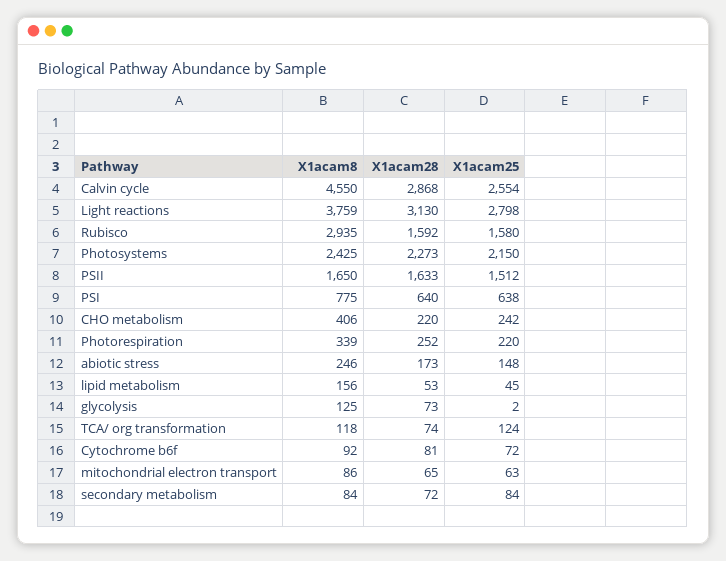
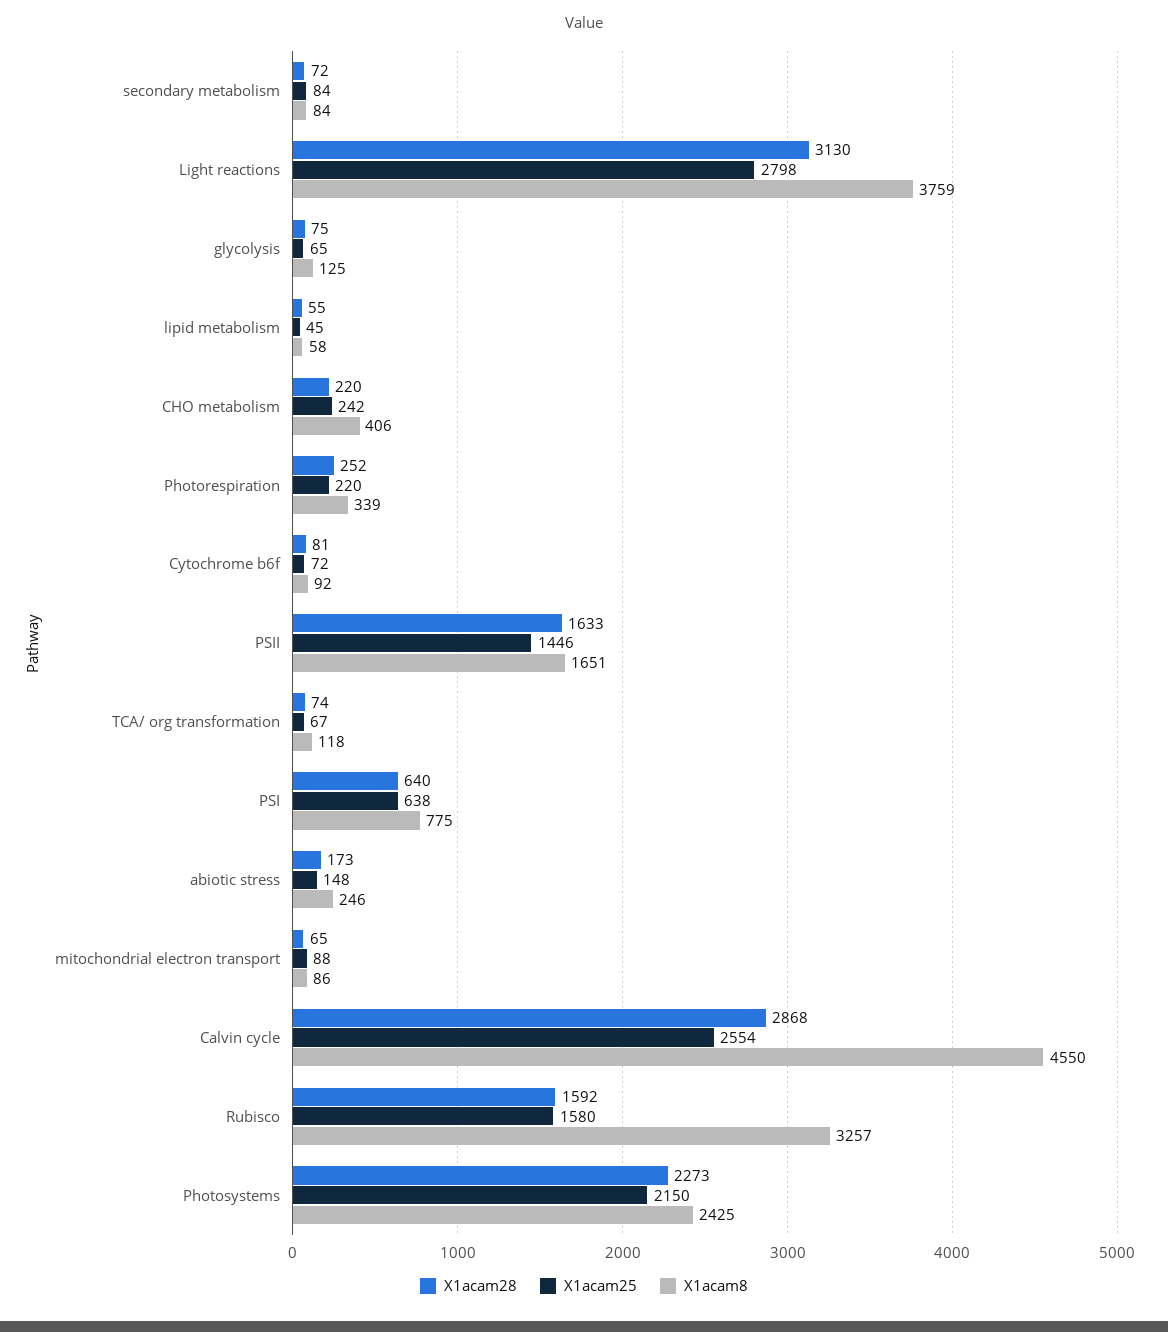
  {
    "X1acam8": {
      "Calvin cycle": 4550,
      "Light reactions": 3759,
-     "Rubisco": 2935,
+     "Rubisco": 3257,
      "Photosystems": 2425,
-     "PSII": 1650,
+     "PSII": 1651,
      "PSI": 775,
      "CHO metabolism": 406,
      "Photorespiration": 339,
      "abiotic stress": 246,
-     "lipid metabolism": 156,
+     "lipid metabolism": 58,
      "glycolysis": 125,
      "TCA/ org transformation": 118,
      "Cytochrome b6f": 92,
      "mitochondrial electron transport": 86,
      "secondary metabolism": 84
    },
    "X1acam28": {
      "Calvin cycle": 2868,
      "Light reactions": 3130,
      "Rubisco": 1592,
      "Photosystems": 2273,
      "PSII": 1633,
      "PSI": 640,
      "CHO metabolism": 220,
      "Photorespiration": 252,
      "abiotic stress": 173,
-     "lipid metabolism": 53,
+     "lipid metabolism": 55,
-     "glycolysis": 73,
+     "glycolysis": 75,
      "TCA/ org transformation": 74,
      "Cytochrome b6f": 81,
      "mitochondrial electron transport": 65,
      "secondary metabolism": 72
    },
    "X1acam25": {
      "Calvin cycle": 2554,
      "Light reactions": 2798,
      "Rubisco": 1580,
      "Photosystems": 2150,
-     "PSII": 1512,
+     "PSII": 1446,
      "PSI": 638,
      "CHO metabolism": 242,
      "Photorespiration": 220,
      "abiotic stress": 148,
      "lipid metabolism": 45,
-     "glycolysis": 2,
+     "glycolysis": 65,
-     "TCA/ org transformation": 124,
+     "TCA/ org transformation": 67,
      "Cytochrome b6f": 72,
-     "mitochondrial electron transport": 63,
+     "mitochondrial electron transport": 88,
      "secondary metabolism": 84
    }
  }

